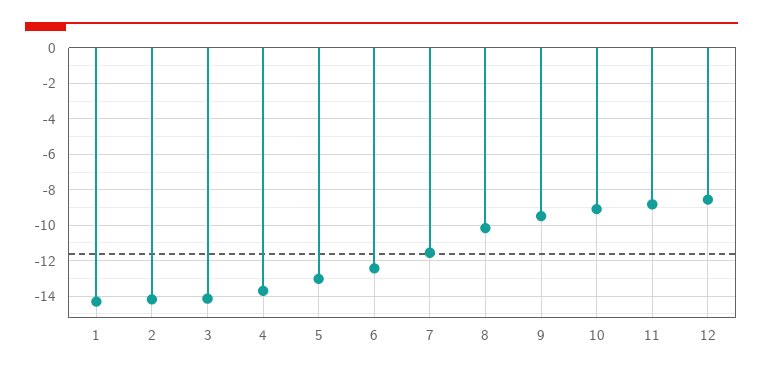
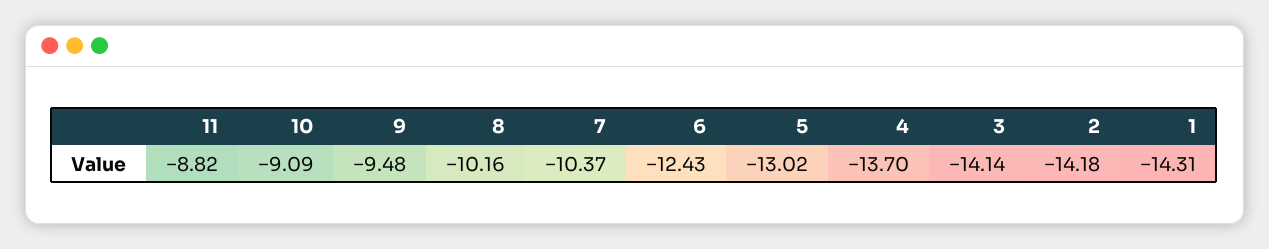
  {
    "1": -14.31,
    "2": -14.18,
    "3": -14.14,
    "4": -13.7,
    "5": -13.02,
    "6": -12.43,
-   "7": -11.5,
+   "7": -10.37,
    "8": -10.16,
    "9": -9.48,
    "10": -9.09,
-   "11": -8.82,
+   "11": -8.82
-   "12": -8.5
  }

